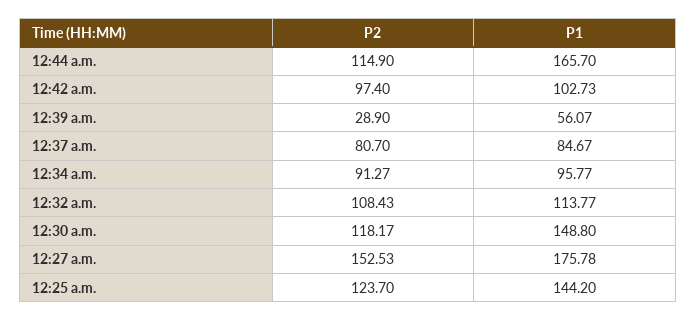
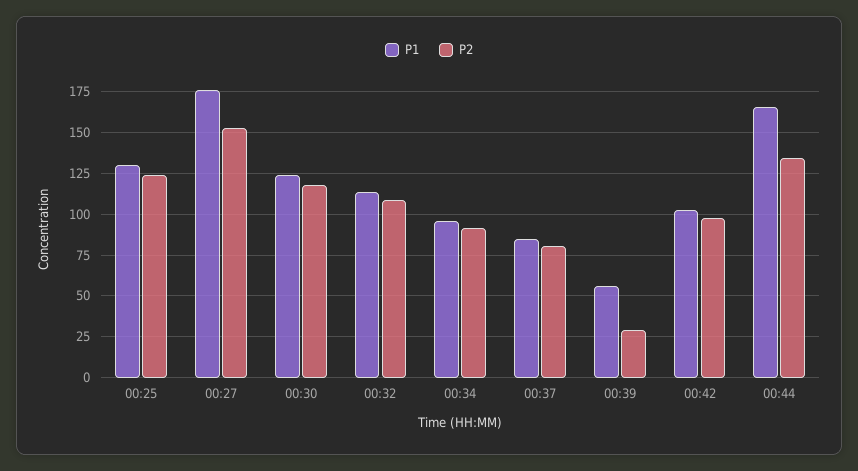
  {
    "P2": {
-     "12:44 a.m.": 114.9,
+     "12:44 a.m.": 135,
      "12:42 a.m.": 97.4,
      "12:39 a.m.": 28.9,
      "12:37 a.m.": 80.7,
      "12:34 a.m.": 91.27,
      "12:32 a.m.": 108.43,
      "12:30 a.m.": 118.17,
      "12:27 a.m.": 152.53,
      "12:25 a.m.": 123.7
    },
    "P1": {
      "12:44 a.m.": 165.7,
      "12:42 a.m.": 102.73,
      "12:39 a.m.": 56.07,
      "12:37 a.m.": 84.67,
      "12:34 a.m.": 95.77,
      "12:32 a.m.": 113.77,
-     "12:30 a.m.": 148.8,
+     "12:30 a.m.": 125,
      "12:27 a.m.": 175.78,
-     "12:25 a.m.": 144.2
+     "12:25 a.m.": 130
    }
  }

